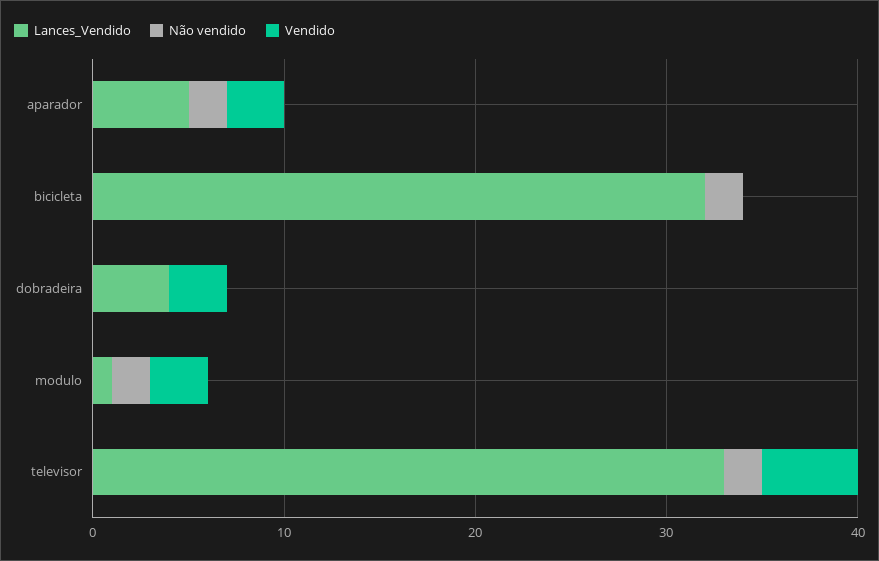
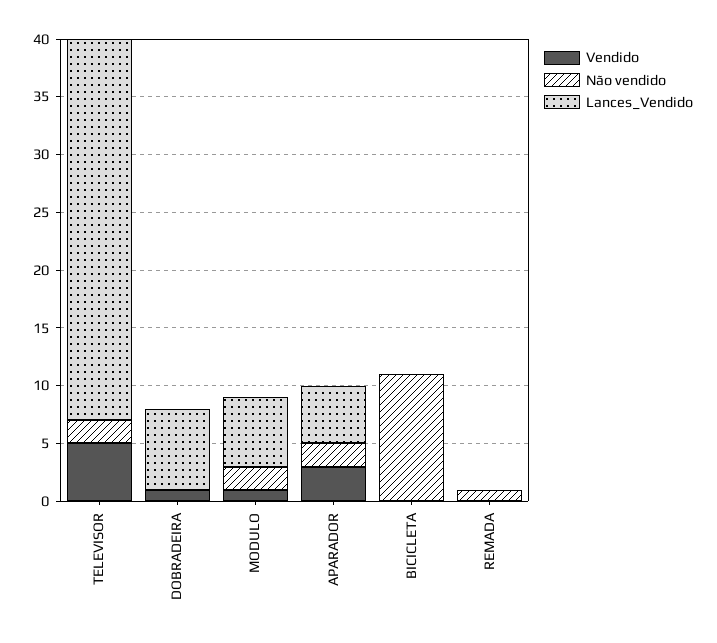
  {
    "Lances_Vendido": {
      "aparador": 5,
-     "bicicleta": 32,
+     "bicicleta": 0,
-     "dobradeira": 4,
+     "dobradeira": 7,
-     "modulo": 1,
+     "modulo": 6,
-     "televisor": 33
+     "televisor": 33,
+     "REMADA": 0
    },
    "Não vendido": {
      "aparador": 2,
-     "bicicleta": 2,
+     "bicicleta": 11,
      "dobradeira": 0,
      "modulo": 2,
-     "televisor": 2
+     "televisor": 2,
+     "REMADA": 1
    },
    "Vendido": {
      "aparador": 3,
      "bicicleta": 0,
-     "dobradeira": 3,
+     "dobradeira": 1,
-     "modulo": 3,
+     "modulo": 1,
-     "televisor": 5
+     "televisor": 5,
+     "REMADA": 0
    }
  }

